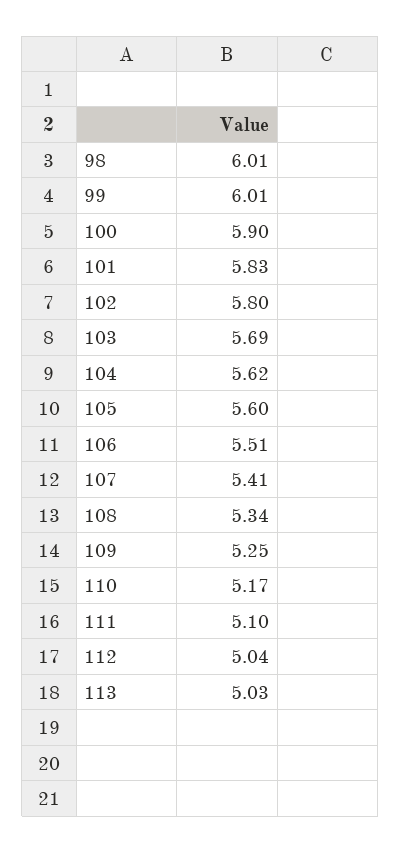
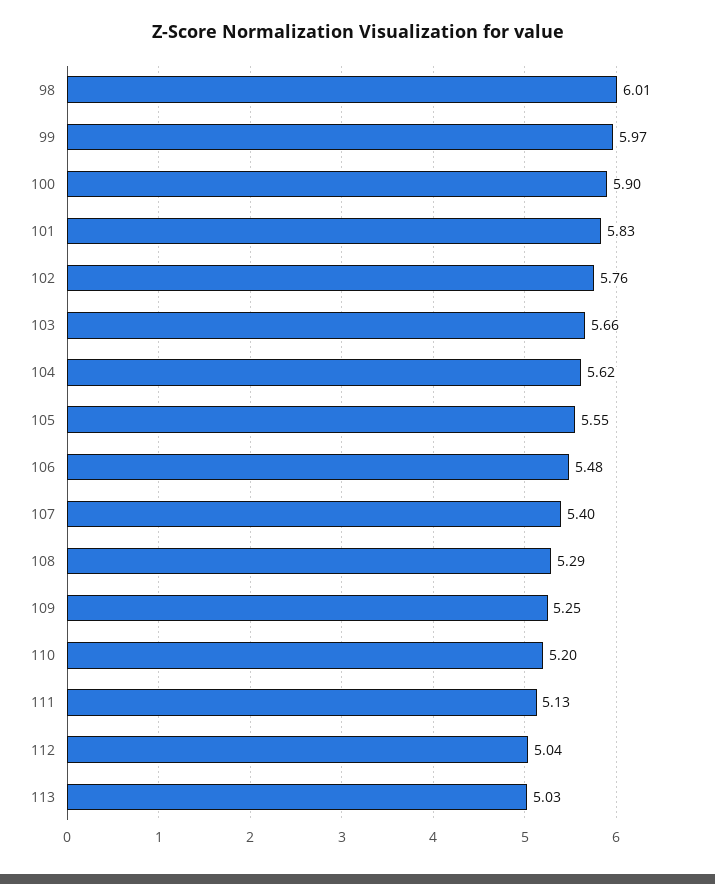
  {
    "98": 6.01,
-   "99": 6.01,
+   "99": 5.97,
    "100": 5.9,
    "101": 5.83,
-   "102": 5.8,
+   "102": 5.76,
-   "103": 5.69,
+   "103": 5.66,
    "104": 5.62,
-   "105": 5.6,
+   "105": 5.55,
-   "106": 5.51,
+   "106": 5.48,
-   "107": 5.41,
+   "107": 5.4,
-   "108": 5.34,
+   "108": 5.29,
    "109": 5.25,
-   "110": 5.17,
+   "110": 5.2,
-   "111": 5.1,
+   "111": 5.13,
    "112": 5.04,
    "113": 5.03
  }

